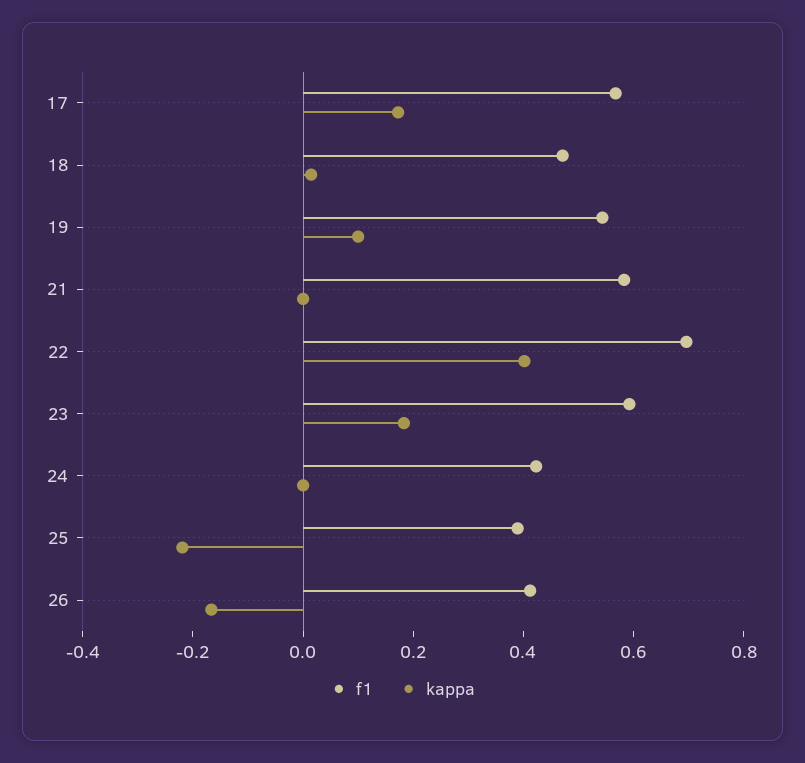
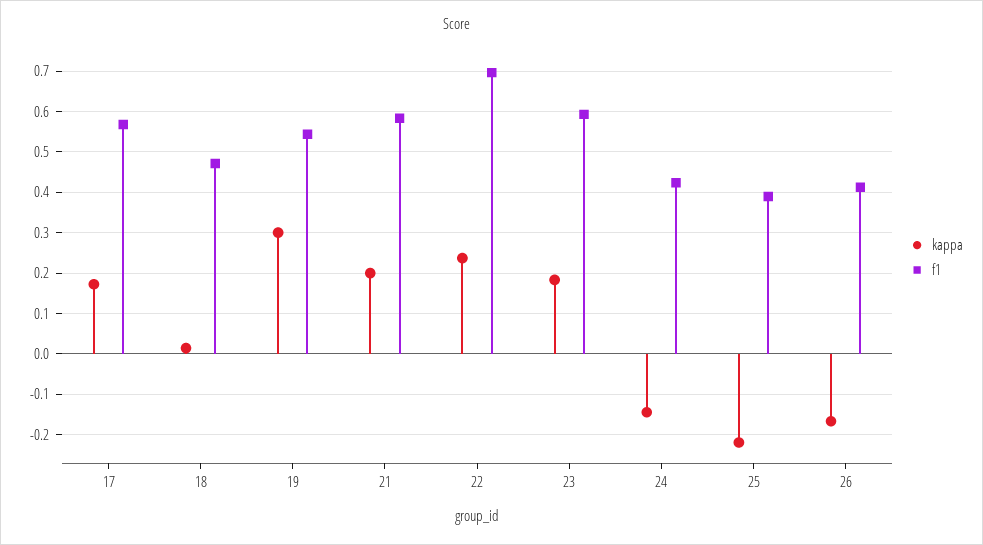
  {
    "f1": {
      "17": 0.56,
      "18": 0.48,
      "19": 0.54,
      "21": 0.58,
      "22": 0.7,
      "23": 0.6,
      "24": 0.42,
      "25": 0.38,
      "26": 0.42
    },
    "kappa": {
      "17": 0.18,
      "18": 0.02,
-     "19": 0.1,
+     "19": 0.3,
-     "21": 0,
+     "21": 0.2,
-     "22": 0.4,
+     "22": 0.24,
      "23": 0.18,
-     "24": 0,
+     "24": -0.14,
      "25": -0.22,
      "26": -0.16
    }
  }

